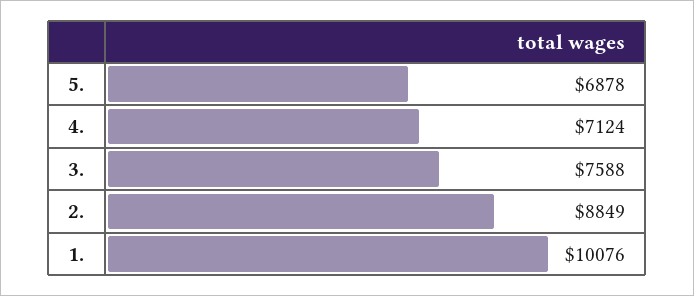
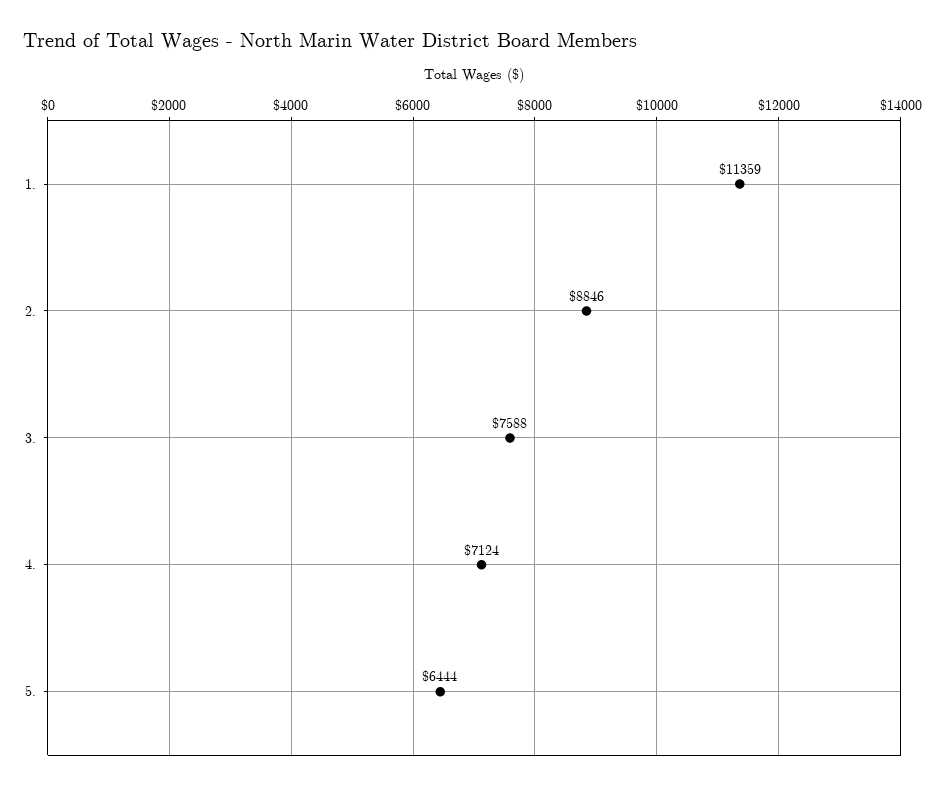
  {
-   "5.": 6878,
+   "5.": 6444,
    "4.": 7124,
    "3.": 7588,
-   "2.": 8849,
+   "2.": 8846,
-   "1.": 10076
+   "1.": 11359
  }

